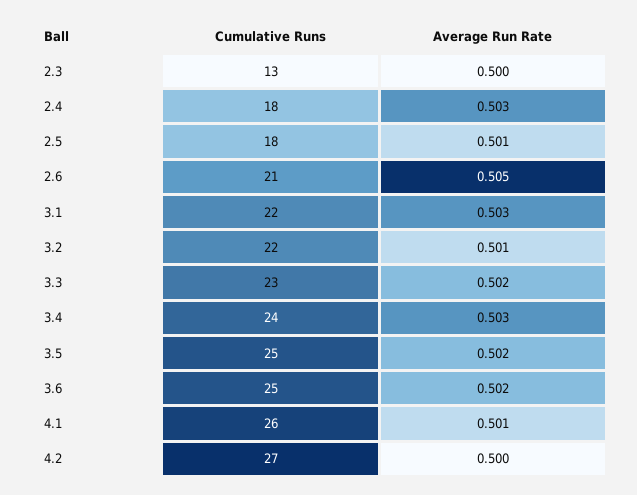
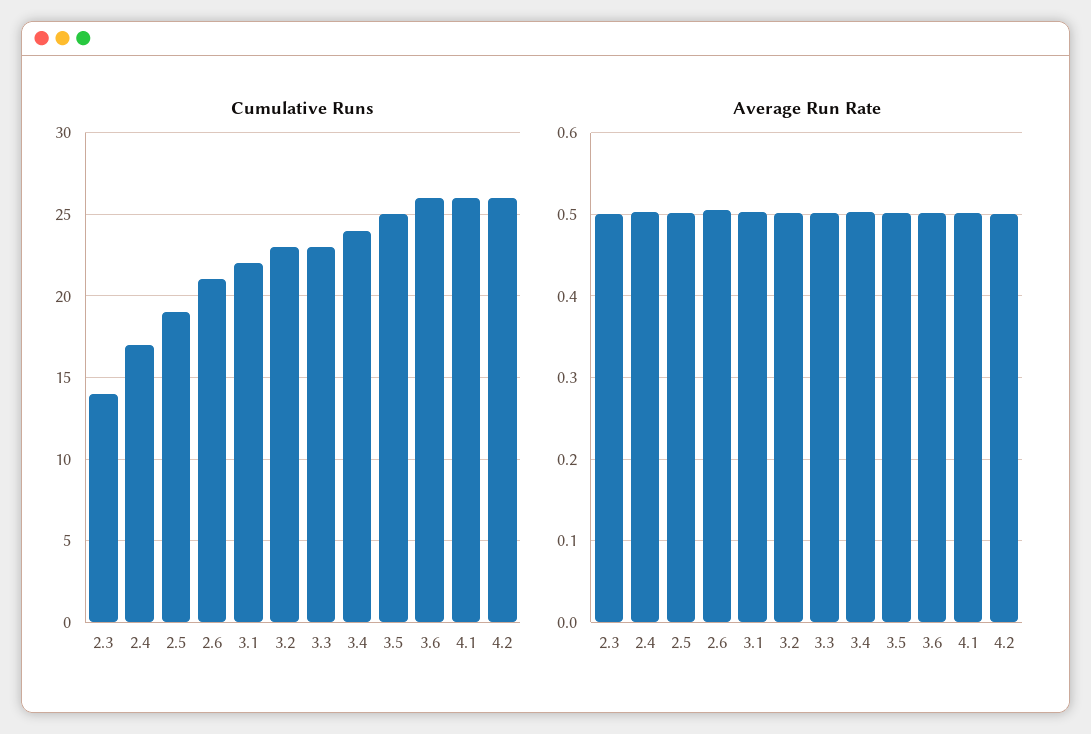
  {
    "Cumulative Runs": {
-     "2.3": 13,
+     "2.3": 14,
-     "2.4": 18,
+     "2.4": 17,
-     "2.5": 18,
+     "2.5": 19,
      "2.6": 21,
      "3.1": 22,
-     "3.2": 22,
+     "3.2": 23,
      "3.3": 23,
      "3.4": 24,
      "3.5": 25,
-     "3.6": 25,
+     "3.6": 26,
      "4.1": 26,
-     "4.2": 27
+     "4.2": 26
    },
    "Average Run Rate": {
      "2.3": 0.5,
      "2.4": 0.503,
      "2.5": 0.501,
      "2.6": 0.505,
      "3.1": 0.503,
      "3.2": 0.501,
      "3.3": 0.502,
      "3.4": 0.503,
      "3.5": 0.502,
      "3.6": 0.502,
      "4.1": 0.501,
      "4.2": 0.5
    }
  }

